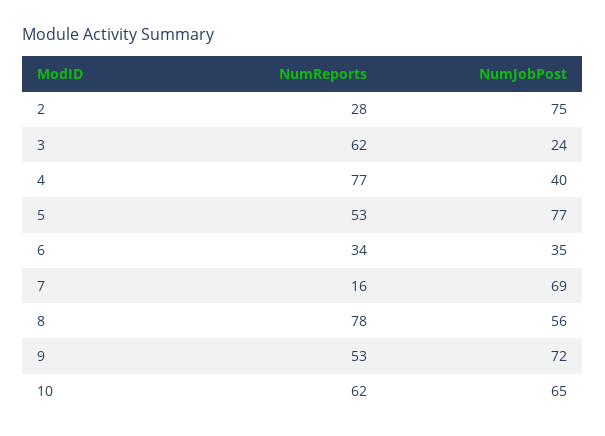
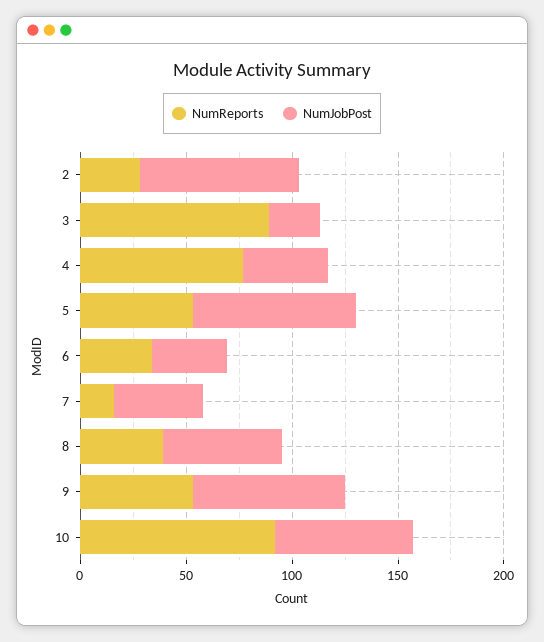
  {
    "NumReports": {
      "2": 28,
-     "3": 62,
+     "3": 90,
      "4": 77,
      "5": 53,
      "6": 34,
      "7": 16,
-     "8": 78,
+     "8": 40,
      "9": 53,
-     "10": 62
+     "10": 90
    },
    "NumJobPost": {
      "2": 75,
      "3": 24,
      "4": 40,
      "5": 77,
      "6": 35,
-     "7": 69,
+     "7": 40,
      "8": 56,
      "9": 72,
      "10": 65
    }
  }

